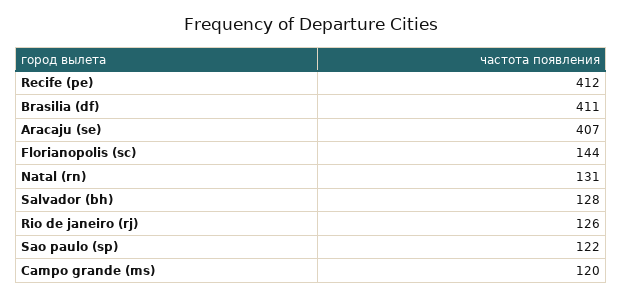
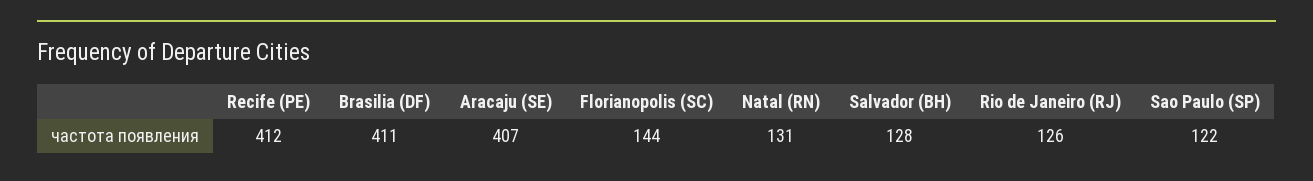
  {
    "Recife (pe)": 412,
    "Brasilia (df)": 411,
    "Aracaju (se)": 407,
    "Florianopolis (sc)": 144,
    "Natal (rn)": 131,
    "Salvador (bh)": 128,
    "Rio de janeiro (rj)": 126,
-   "Sao paulo (sp)": 122,
+   "Sao paulo (sp)": 122
-   "Campo grande (ms)": 120
  }

